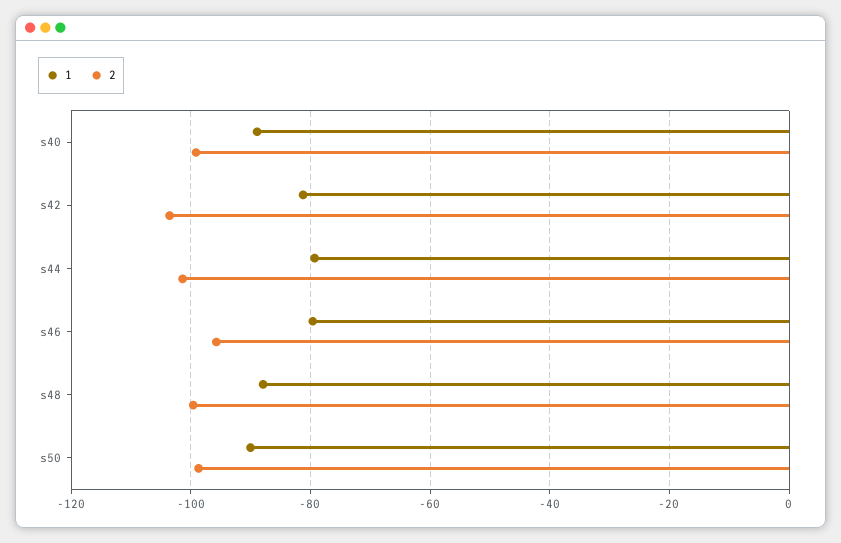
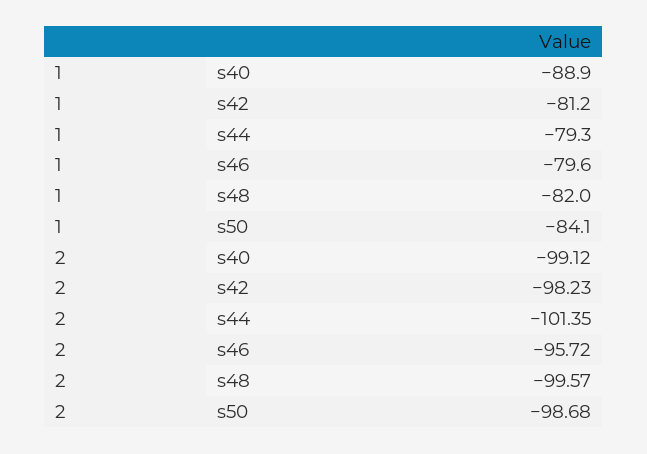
  {
    "1": {
      "s40": -88.9,
      "s42": -81.2,
      "s44": -79.3,
      "s46": -79.6,
-     "s48": -88,
+     "s48": -82,
-     "s50": -90
+     "s50": -84.1
    },
    "2": {
      "s40": -99.12,
-     "s42": -104,
+     "s42": -98.23,
      "s44": -101.35,
      "s46": -95.72,
      "s48": -99.57,
      "s50": -98.68
    }
  }

